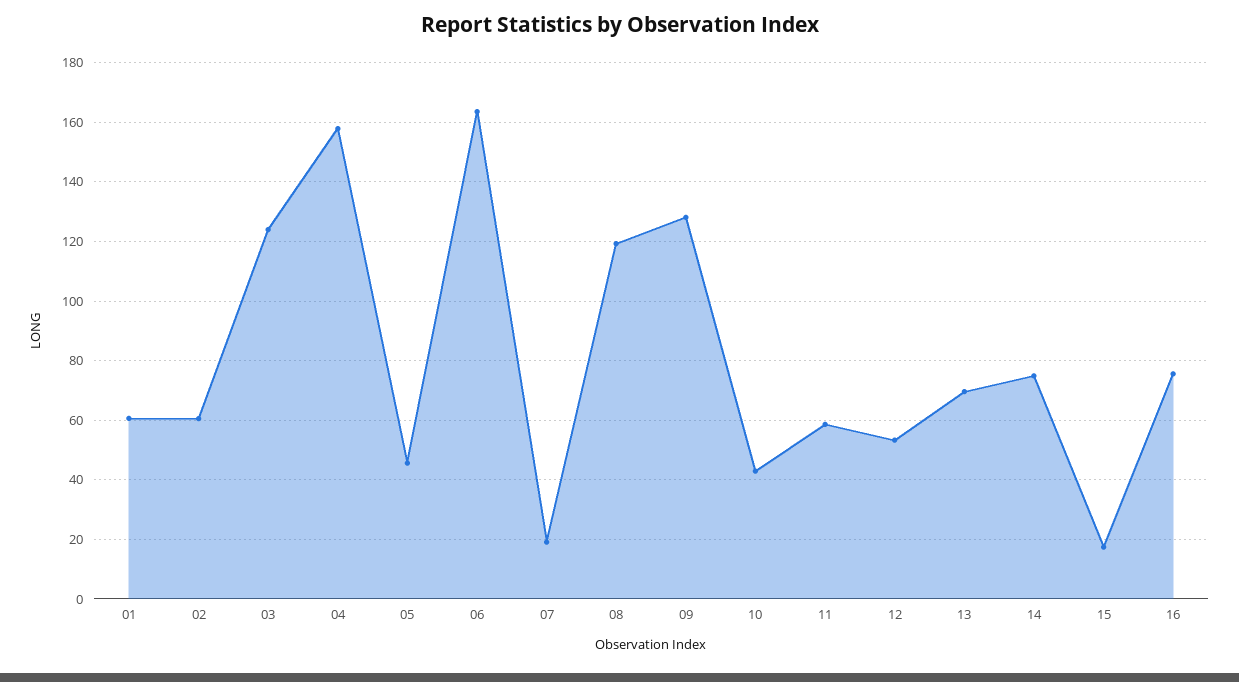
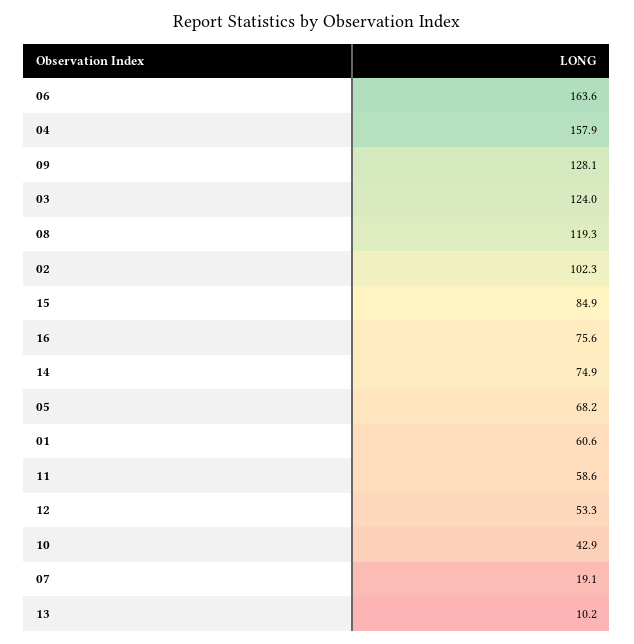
  {
    "01": 60.6,
-   "02": 60,
+   "02": 102.3,
    "03": 124,
    "04": 157.9,
-   "05": 45,
+   "05": 68.2,
    "06": 163.6,
    "07": 19.1,
    "08": 119.3,
    "09": 128.1,
    "10": 42.9,
    "11": 58.6,
    "12": 53.3,
-   "13": 70,
+   "13": 10.2,
    "14": 74.9,
-   "15": 17.5,
+   "15": 84.9,
    "16": 75.6
  }

